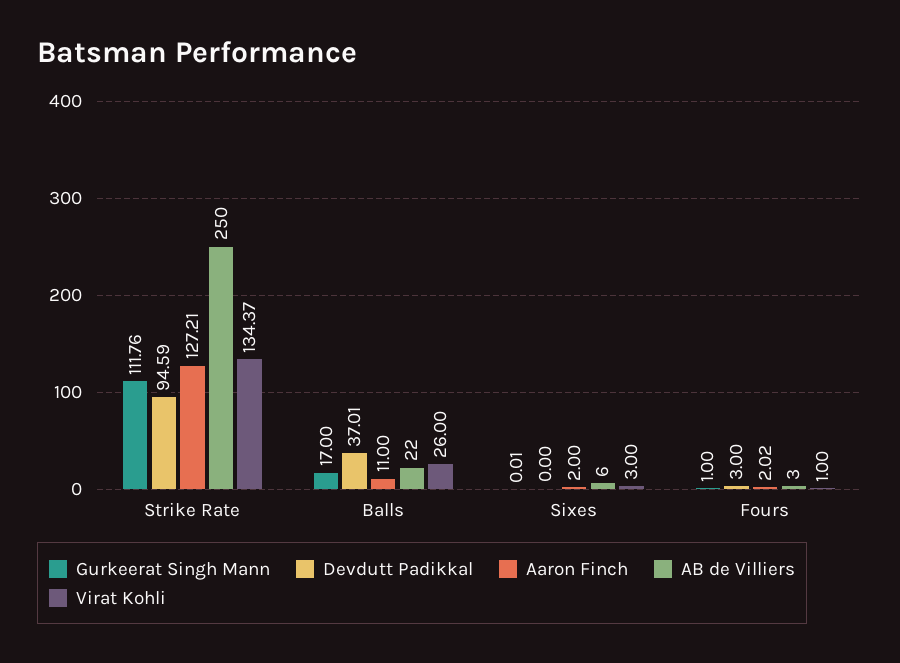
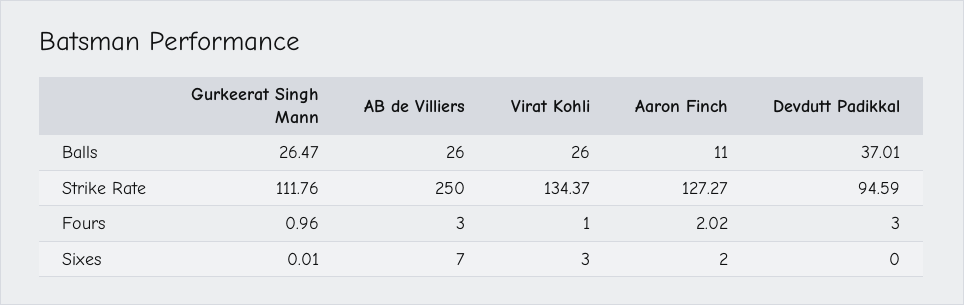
  {
    "Gurkeerat Singh Mann": {
      "Strike Rate": 111.76,
-     "Balls": 17,
+     "Balls": 26.47,
      "Sixes": 0.01,
-     "Fours": 1
+     "Fours": 0.96
    },
    "Devdutt Padikkal": {
      "Strike Rate": 94.59,
      "Balls": 37.01,
      "Sixes": 0,
      "Fours": 3
    },
    "Aaron Finch": {
-     "Strike Rate": 127.21,
+     "Strike Rate": 127.27,
      "Balls": 11,
      "Sixes": 2,
      "Fours": 2.02
    },
    "AB de Villiers": {
      "Strike Rate": 250,
-     "Balls": 22,
+     "Balls": 26,
-     "Sixes": 6,
+     "Sixes": 7,
      "Fours": 3
    },
    "Virat Kohli": {
      "Strike Rate": 134.37,
      "Balls": 26,
      "Sixes": 3,
      "Fours": 1
    }
  }

